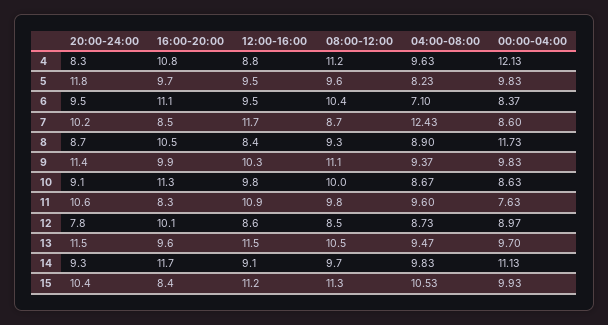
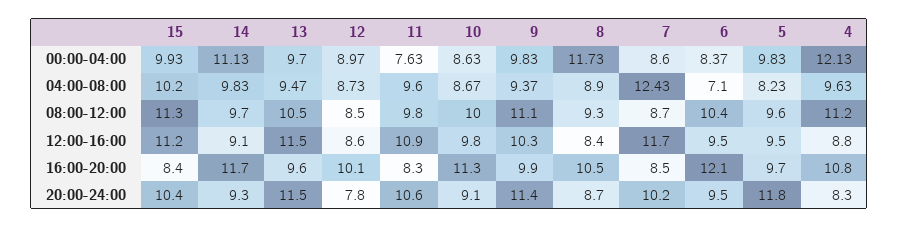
  {
    "20:00-24:00": {
      "4": 8.3,
      "5": 11.8,
      "6": 9.5,
      "7": 10.2,
      "8": 8.7,
      "9": 11.4,
      "10": 9.1,
      "11": 10.6,
      "12": 7.8,
      "13": 11.5,
      "14": 9.3,
      "15": 10.4
    },
    "16:00-20:00": {
      "4": 10.8,
      "5": 9.7,
-     "6": 11.1,
+     "6": 12.1,
      "7": 8.5,
      "8": 10.5,
      "9": 9.9,
      "10": 11.3,
      "11": 8.3,
      "12": 10.1,
      "13": 9.6,
      "14": 11.7,
      "15": 8.4
    },
    "12:00-16:00": {
      "4": 8.8,
      "5": 9.5,
      "6": 9.5,
      "7": 11.7,
      "8": 8.4,
      "9": 10.3,
      "10": 9.8,
      "11": 10.9,
      "12": 8.6,
      "13": 11.5,
      "14": 9.1,
      "15": 11.2
    },
    "08:00-12:00": {
      "4": 11.2,
      "5": 9.6,
      "6": 10.4,
      "7": 8.7,
      "8": 9.3,
      "9": 11.1,
      "10": 10,
      "11": 9.8,
      "12": 8.5,
      "13": 10.5,
      "14": 9.7,
      "15": 11.3
    },
    "04:00-08:00": {
      "4": 9.63,
      "5": 8.23,
      "6": 7.1,
      "7": 12.43,
      "8": 8.9,
      "9": 9.37,
      "10": 8.67,
      "11": 9.6,
      "12": 8.73,
      "13": 9.47,
      "14": 9.83,
-     "15": 10.53
+     "15": 10.2
    },
    "00:00-04:00": {
      "4": 12.13,
      "5": 9.83,
      "6": 8.37,
      "7": 8.6,
      "8": 11.73,
      "9": 9.83,
      "10": 8.63,
      "11": 7.63,
      "12": 8.97,
      "13": 9.7,
      "14": 11.13,
      "15": 9.93
    }
  }

